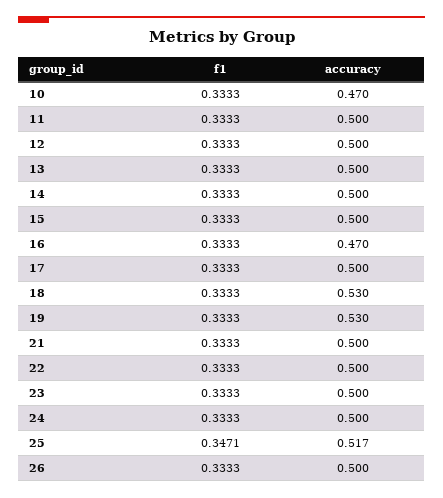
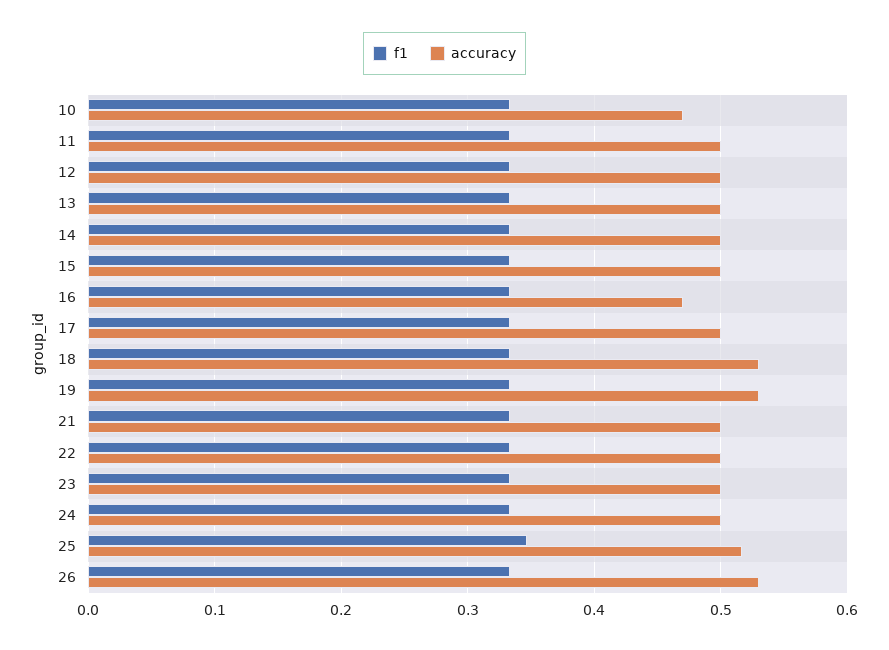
  {
    "f1": {
      "10": 0.3333,
      "11": 0.3333,
      "12": 0.3333,
      "13": 0.3333,
      "14": 0.3333,
      "15": 0.3333,
      "16": 0.3333,
      "17": 0.3333,
      "18": 0.3333,
      "19": 0.3333,
      "21": 0.3333,
      "22": 0.3333,
      "23": 0.3333,
      "24": 0.3333,
      "25": 0.3471,
      "26": 0.3333
    },
    "accuracy": {
      "10": 0.47,
      "11": 0.5,
      "12": 0.5,
      "13": 0.5,
      "14": 0.5,
      "15": 0.5,
      "16": 0.47,
      "17": 0.5,
      "18": 0.53,
      "19": 0.53,
      "21": 0.5,
      "22": 0.5,
      "23": 0.5,
      "24": 0.5,
      "25": 0.517,
-     "26": 0.5
+     "26": 0.53
    }
  }

